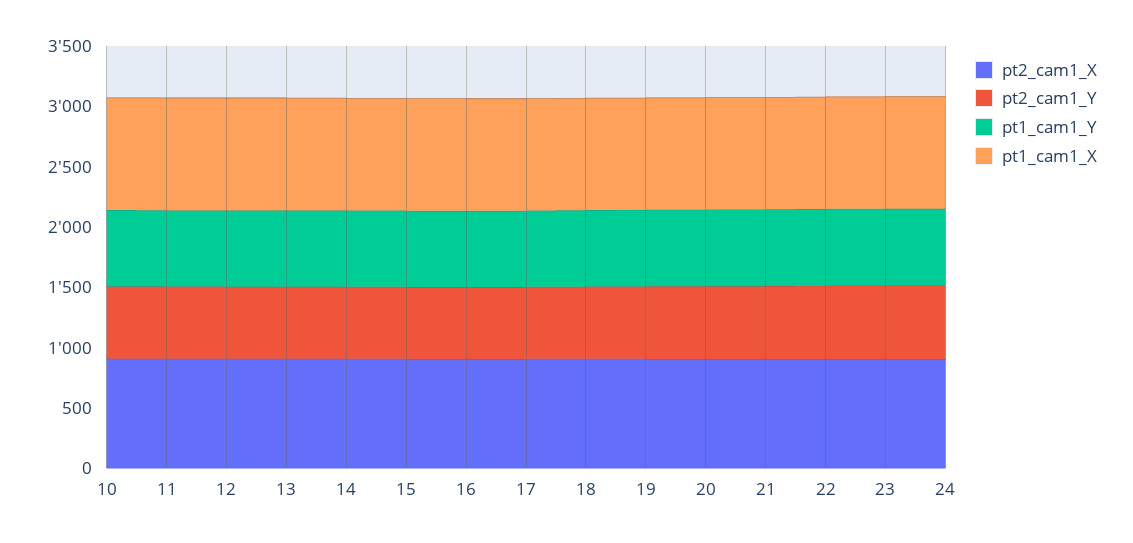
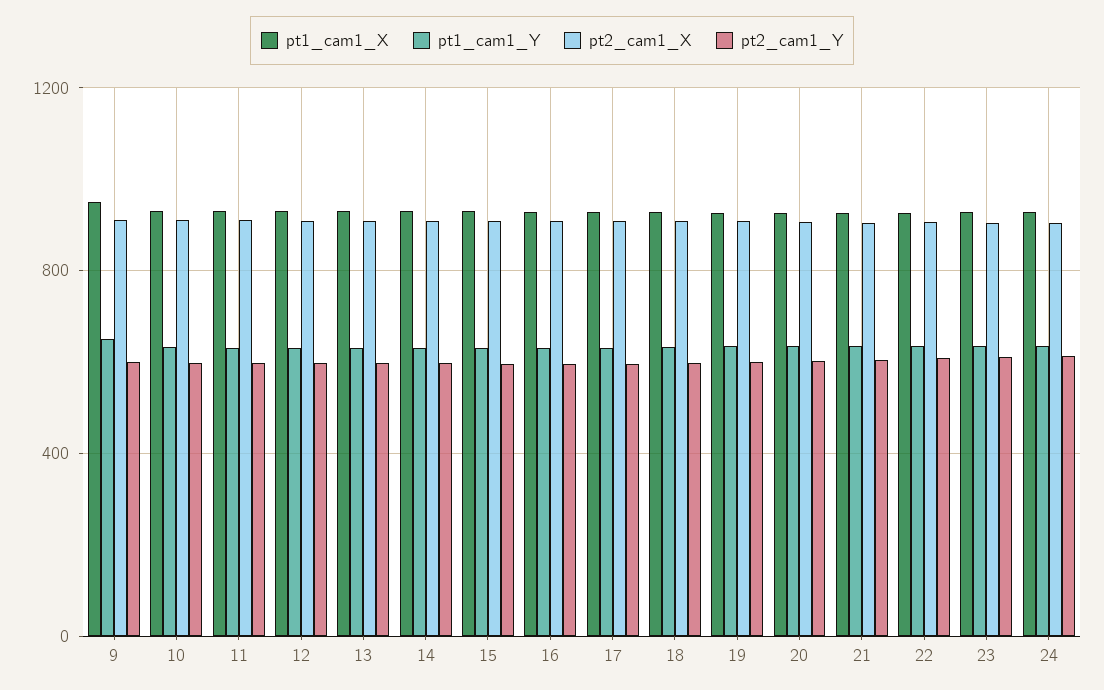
  {
    "pt2_cam1_X": {
      "10": 900,
      "11": 900,
      "12": 900,
      "13": 900,
      "14": 900,
      "15": 900,
      "16": 900,
      "17": 900,
      "18": 900,
      "19": 900,
      "20": 900,
      "21": 900,
      "22": 900,
      "23": 900,
-     "24": 900
+     "24": 900,
+     "9": 900
    },
    "pt2_cam1_Y": {
      "10": 600,
      "11": 600,
      "12": 600,
      "13": 600,
      "14": 600,
      "15": 600,
      "16": 600,
      "17": 600,
      "18": 600,
      "19": 600,
      "20": 600,
      "21": 600,
      "22": 600,
      "23": 600,
-     "24": 600
+     "24": 600,
+     "9": 600
    },
    "pt1_cam1_Y": {
      "10": 650,
      "11": 650,
      "12": 650,
      "13": 650,
      "14": 650,
      "15": 650,
      "16": 650,
      "17": 650,
      "18": 650,
      "19": 650,
      "20": 650,
      "21": 650,
      "22": 650,
      "23": 650,
-     "24": 650
+     "24": 650,
+     "9": 650
    },
    "pt1_cam1_X": {
      "10": 950,
      "11": 950,
      "12": 950,
      "13": 950,
      "14": 950,
      "15": 950,
      "16": 950,
      "17": 950,
      "18": 950,
      "19": 950,
      "20": 950,
      "21": 950,
      "22": 950,
      "23": 950,
-     "24": 950
+     "24": 950,
+     "9": 950
    }
  }

